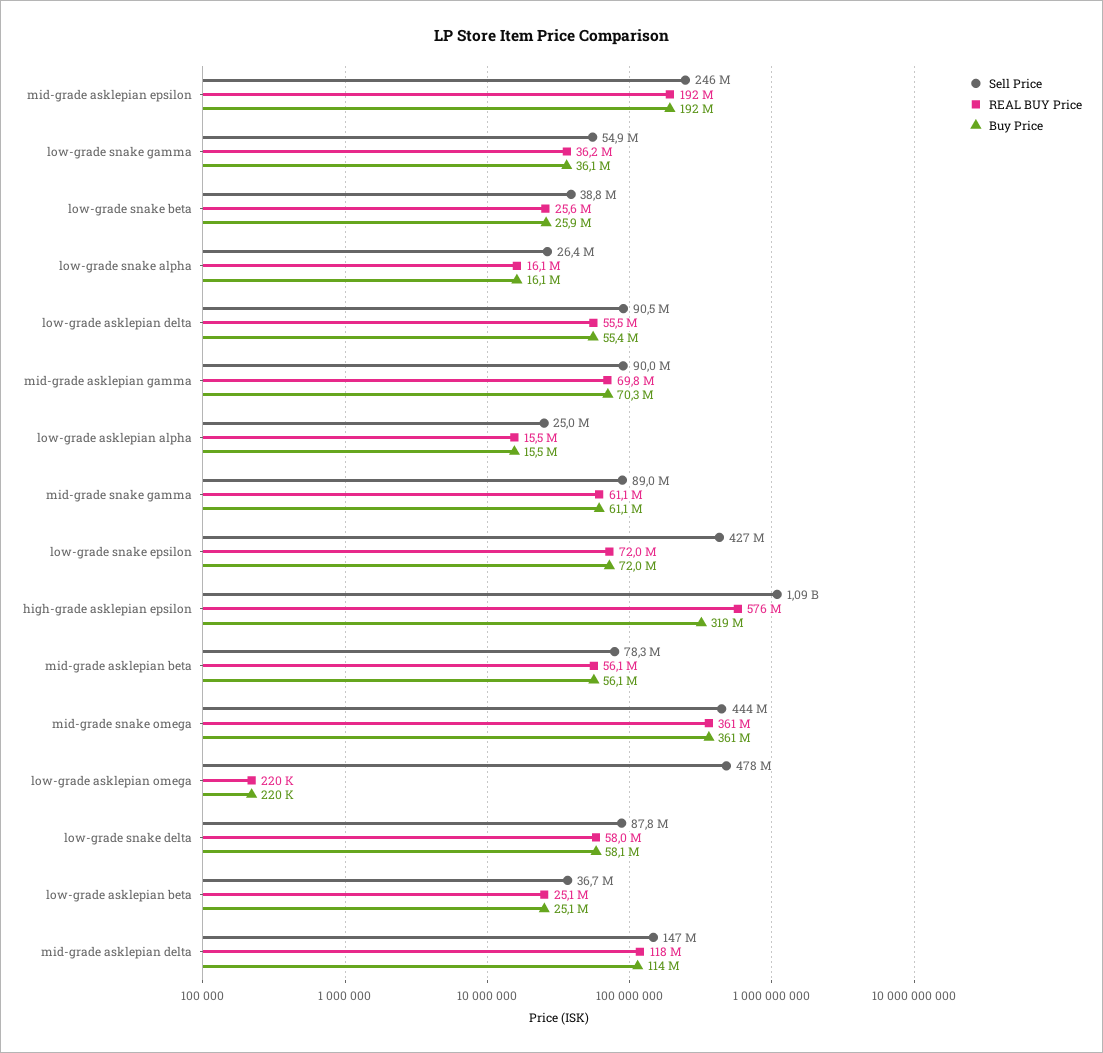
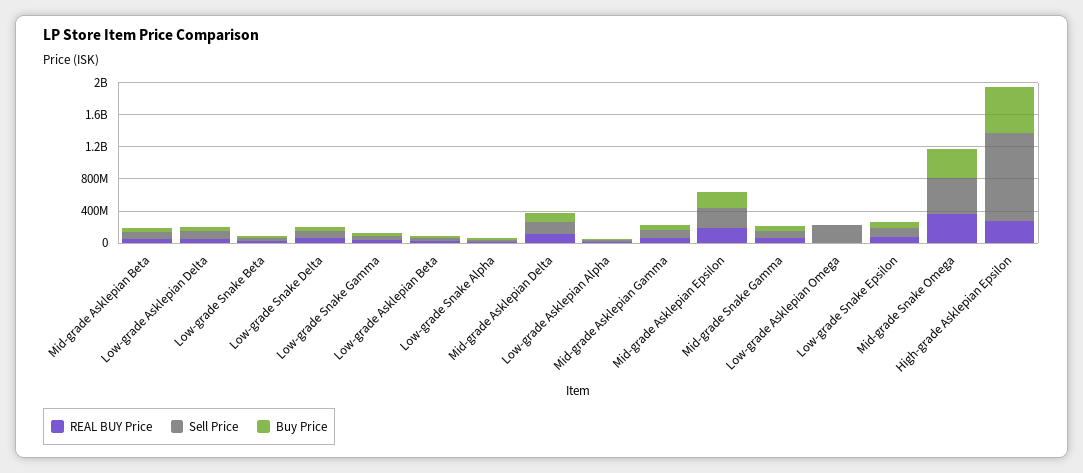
  {
    "Sell Price": {
      "mid-grade asklepian epsilon": 246000000,
      "low-grade snake gamma": 54900000,
      "low-grade snake beta": 38800000,
      "low-grade snake alpha": 26400000,
      "low-grade asklepian delta": 90500000,
      "mid-grade asklepian gamma": 90000000,
      "low-grade asklepian alpha": 25000000,
      "mid-grade snake gamma": 89000000,
-     "low-grade snake epsilon": 427000000,
+     "low-grade snake epsilon": 100000000,
      "high-grade asklepian epsilon": 1090000000,
      "mid-grade asklepian beta": 78300000,
      "mid-grade snake omega": 444000000,
-     "low-grade asklepian omega": 478000000,
+     "low-grade asklepian omega": 200000000,
      "low-grade snake delta": 87800000,
      "low-grade asklepian beta": 36700000,
      "mid-grade asklepian delta": 147000000
    },
    "REAL BUY Price": {
      "mid-grade asklepian epsilon": 192000000,
      "low-grade snake gamma": 36200000,
      "low-grade snake beta": 25600000,
      "low-grade snake alpha": 16100000,
      "low-grade asklepian delta": 55500000,
      "mid-grade asklepian gamma": 69800000,
      "low-grade asklepian alpha": 15500000,
      "mid-grade snake gamma": 61100000,
      "low-grade snake epsilon": 72000000,
-     "high-grade asklepian epsilon": 576000000,
+     "high-grade asklepian epsilon": 300000000,
      "mid-grade asklepian beta": 56100000,
      "mid-grade snake omega": 361000000,
      "low-grade asklepian omega": 220000,
      "low-grade snake delta": 58000000,
      "low-grade asklepian beta": 25100000,
      "mid-grade asklepian delta": 118000000
    },
    "Buy Price": {
      "mid-grade asklepian epsilon": 192000000,
      "low-grade snake gamma": 36100000,
      "low-grade snake beta": 25900000,
      "low-grade snake alpha": 16100000,
      "low-grade asklepian delta": 55400000,
      "mid-grade asklepian gamma": 70300000,
      "low-grade asklepian alpha": 15500000,
      "mid-grade snake gamma": 61100000,
      "low-grade snake epsilon": 72000000,
-     "high-grade asklepian epsilon": 319000000,
+     "high-grade asklepian epsilon": 600000000,
      "mid-grade asklepian beta": 56100000,
      "mid-grade snake omega": 361000000,
      "low-grade asklepian omega": 220000,
      "low-grade snake delta": 58100000,
      "low-grade asklepian beta": 25100000,
      "mid-grade asklepian delta": 114000000
    }
  }

